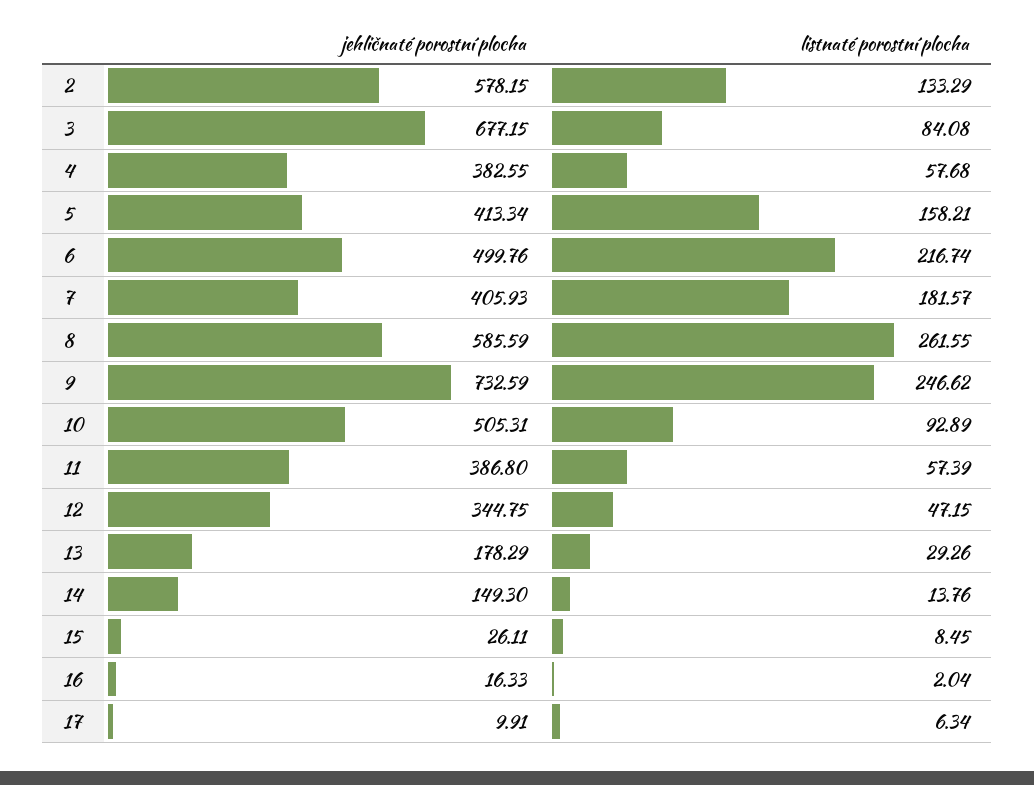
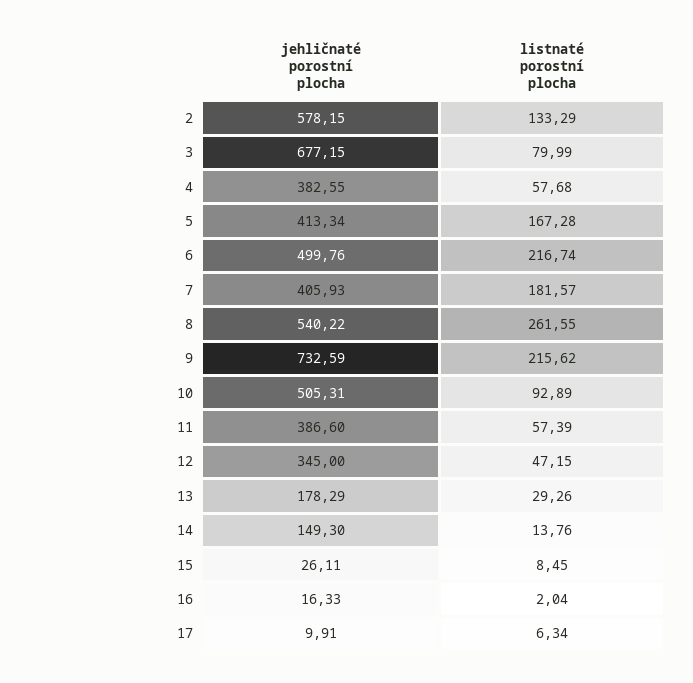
  {
    "jehličnaté porostní plocha": {
      "2": 578.15,
      "3": 677.15,
      "4": 382.55,
      "5": 413.34,
      "6": 499.76,
      "7": 405.93,
-     "8": 585.59,
+     "8": 540.22,
      "9": 732.59,
      "10": 505.31,
-     "11": 386.8,
+     "11": 386.6,
-     "12": 344.75,
+     "12": 345,
      "13": 178.29,
      "14": 149.3,
      "15": 26.11,
      "16": 16.33,
      "17": 9.91
    },
    "listnaté porostní plocha": {
      "2": 133.29,
-     "3": 84.08,
+     "3": 79.99,
      "4": 57.68,
-     "5": 158.21,
+     "5": 167.28,
      "6": 216.74,
      "7": 181.57,
      "8": 261.55,
-     "9": 246.62,
+     "9": 215.62,
      "10": 92.89,
      "11": 57.39,
      "12": 47.15,
      "13": 29.26,
      "14": 13.76,
      "15": 8.45,
      "16": 2.04,
      "17": 6.34
    }
  }

